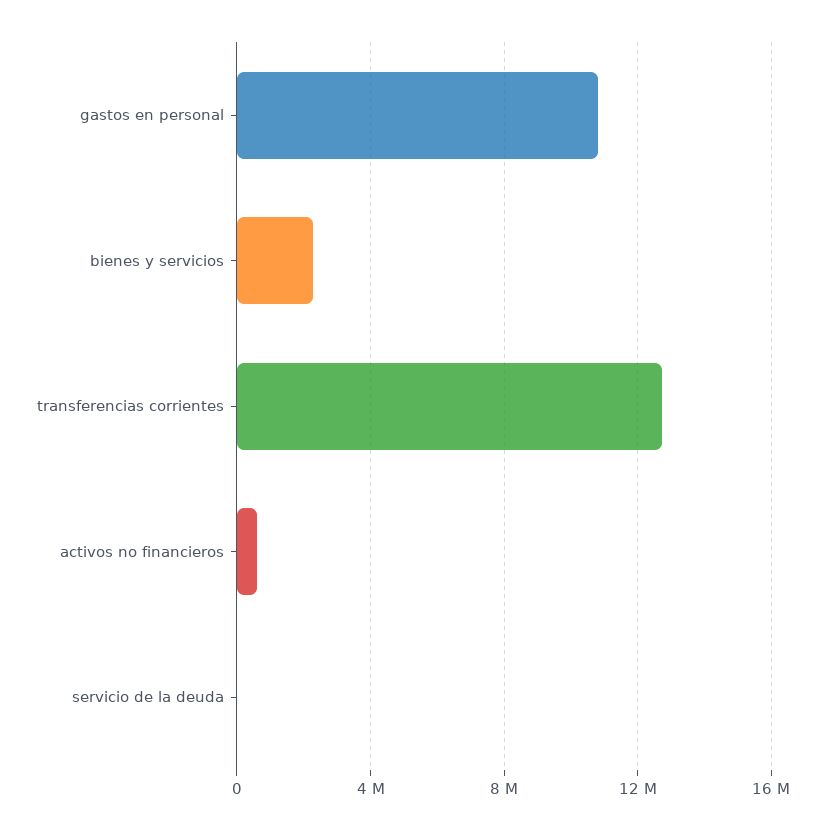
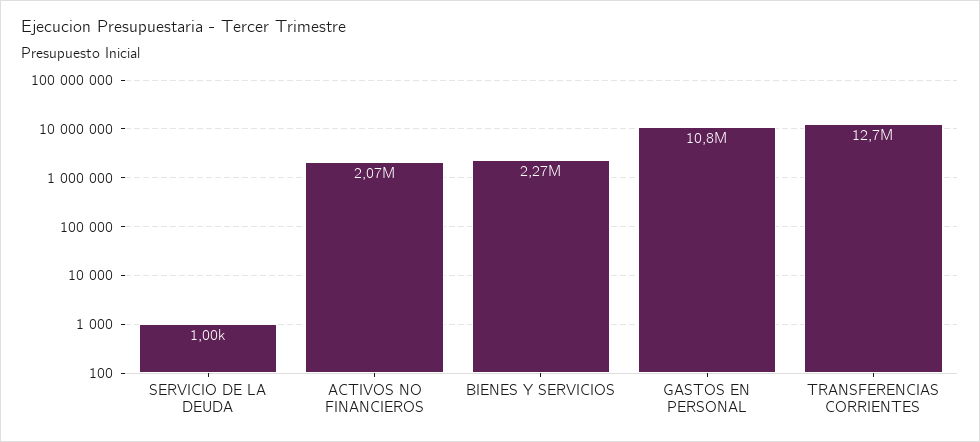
  {
    "gastos en personal": 10800000,
    "bienes y servicios": 2270000,
    "transferencias corrientes": 12700000,
-   "activos no financieros": 500000,
+   "activos no financieros": 2070000,
    "servicio de la deuda": 1000
  }

